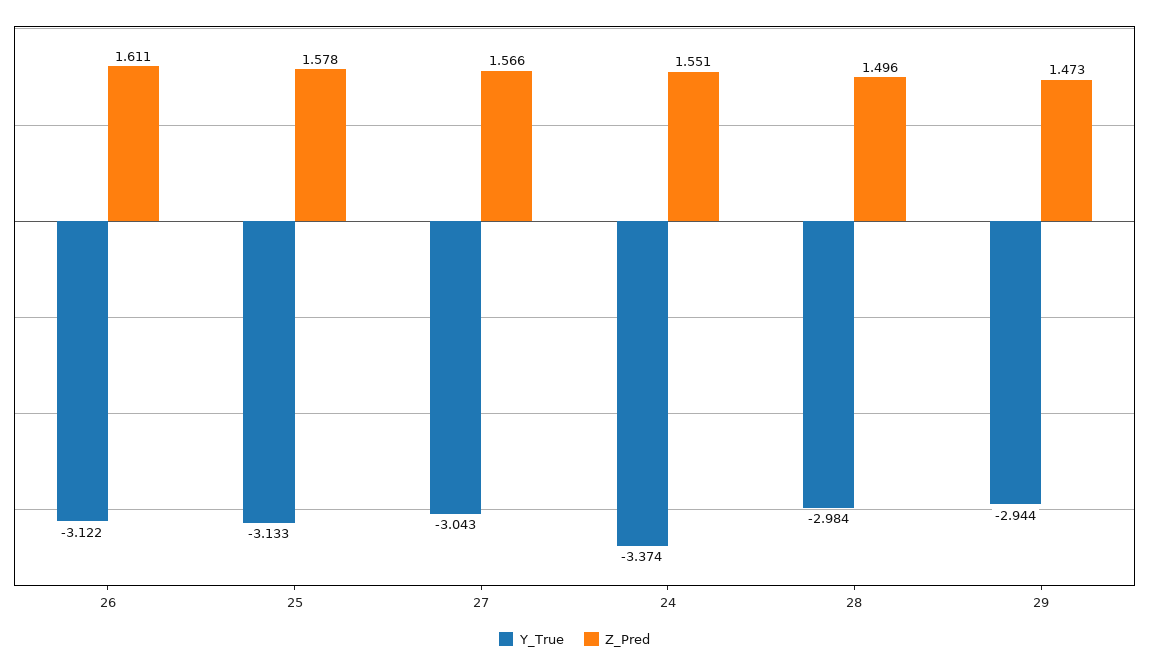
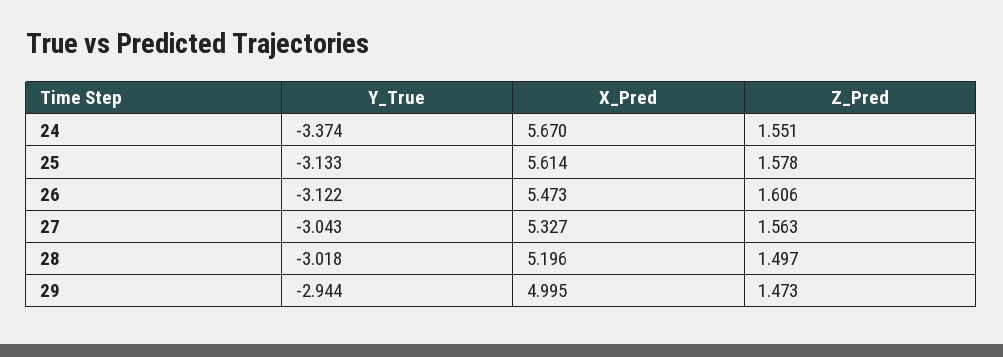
  {
    "Y_True": {
      "26": -3.122,
      "25": -3.133,
      "27": -3.043,
      "24": -3.374,
-     "28": -2.984,
+     "28": -3.018,
      "29": -2.944
    },
    "Z_Pred": {
-     "26": 1.611,
+     "26": 1.606,
      "25": 1.578,
-     "27": 1.566,
+     "27": 1.563,
      "24": 1.551,
-     "28": 1.496,
+     "28": 1.497,
      "29": 1.473
-   }
+   },
+   "X_Pred": {
+     "24": 5.67,
+     "25": 5.614,
+     "26": 5.473,
+     "27": 5.327,
+     "28": 5.196,
+     "29": 4.995
+   }
  }

